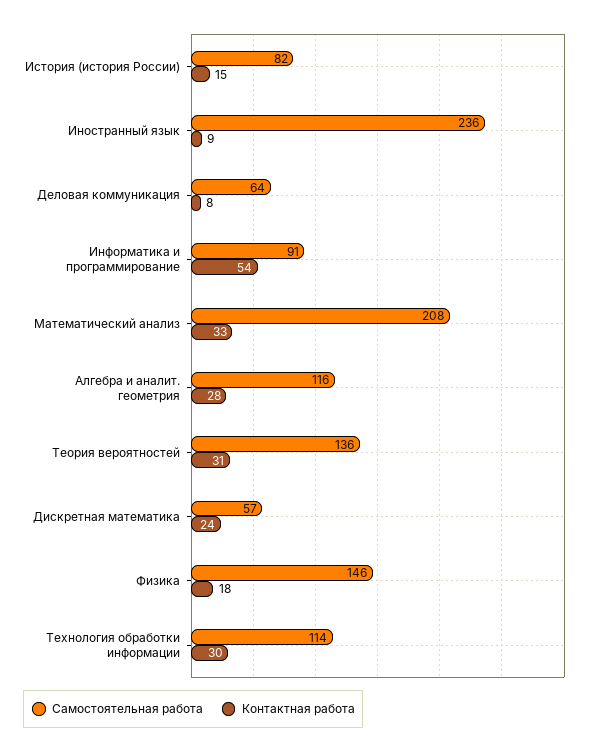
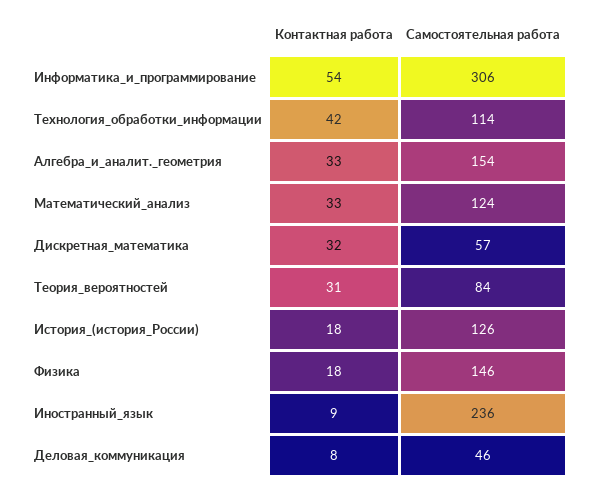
  {
    "Самостоятельная работа": {
-     "История (история России)": 82,
+     "История (история России)": 126,
      "Иностранный язык": 236,
-     "Деловая коммуникация": 64,
+     "Деловая коммуникация": 46,
-     "Информатика и программирование": 91,
+     "Информатика и программирование": 306,
-     "Математический анализ": 208,
+     "Математический анализ": 124,
-     "Алгебра и аналит. геометрия": 116,
+     "Алгебра и аналит. геометрия": 154,
-     "Теория вероятностей": 136,
+     "Теория вероятностей": 84,
      "Дискретная математика": 57,
      "Физика": 146,
      "Технология обработки информации": 114
    },
    "Контактная работа": {
-     "История (история России)": 15,
+     "История (история России)": 18,
      "Иностранный язык": 9,
      "Деловая коммуникация": 8,
      "Информатика и программирование": 54,
      "Математический анализ": 33,
-     "Алгебра и аналит. геометрия": 28,
+     "Алгебра и аналит. геометрия": 33,
      "Теория вероятностей": 31,
-     "Дискретная математика": 24,
+     "Дискретная математика": 32,
      "Физика": 18,
-     "Технология обработки информации": 30
+     "Технология обработки информации": 42
    }
  }

